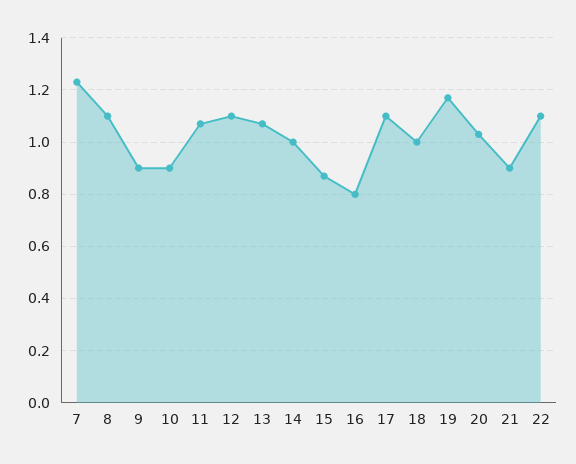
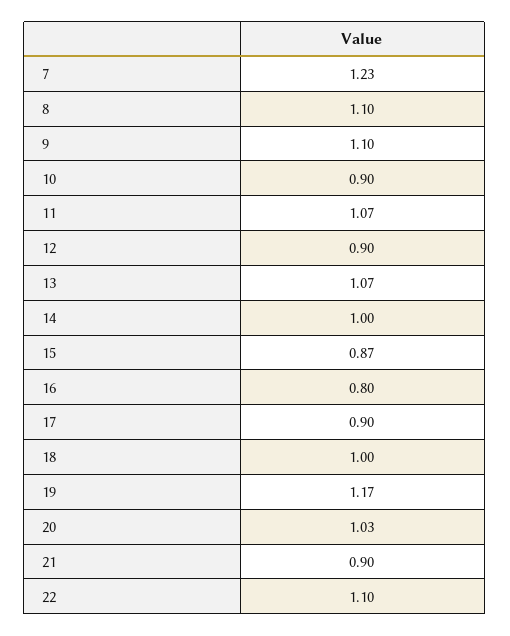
  {
    "7": 1.23,
    "8": 1.1,
-   "9": 0.9,
+   "9": 1.1,
    "10": 0.9,
    "11": 1.07,
-   "12": 1.1,
+   "12": 0.9,
    "13": 1.07,
    "14": 1,
    "15": 0.87,
    "16": 0.8,
-   "17": 1.1,
+   "17": 0.9,
    "18": 1,
    "19": 1.17,
    "20": 1.03,
    "21": 0.9,
    "22": 1.1
  }

